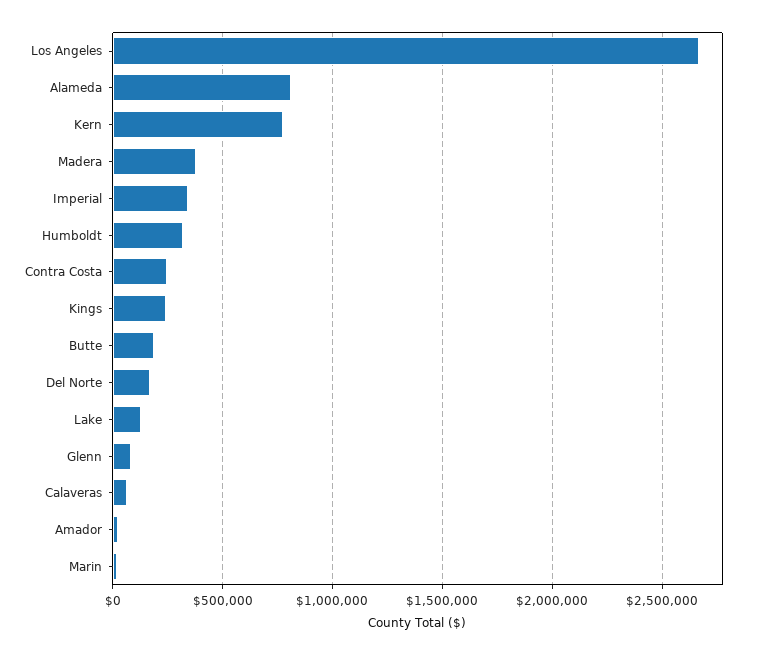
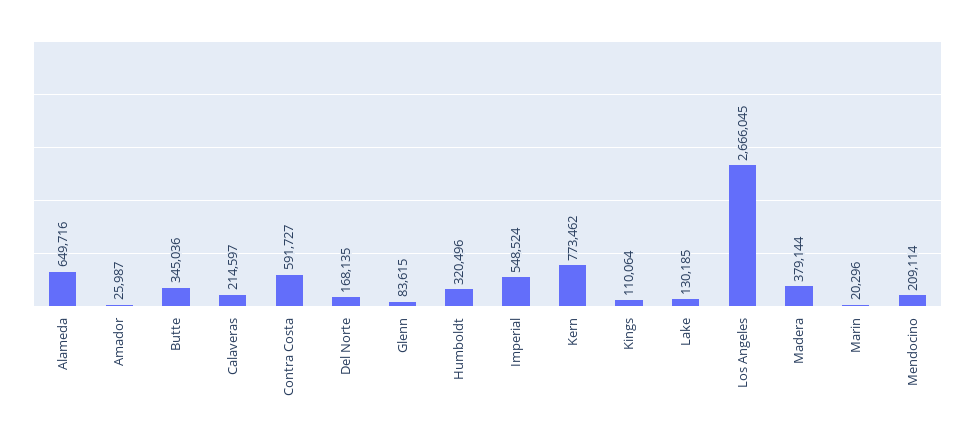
  {
    "Los Angeles": 2666045,
-   "Alameda": 800000,
+   "Alameda": 649716,
    "Kern": 773462,
    "Madera": 379144,
-   "Imperial": 350000,
+   "Imperial": 548524,
    "Humboldt": 320496,
-   "Contra Costa": 250000,
+   "Contra Costa": 591727,
-   "Kings": 250000,
+   "Kings": 110064,
-   "Butte": 200000,
+   "Butte": 345036,
    "Del Norte": 168135,
    "Lake": 130185,
    "Glenn": 83615,
-   "Calaveras": 50000,
+   "Calaveras": 214597,
    "Amador": 25987,
-   "Marin": 20296
+   "Marin": 20296,
+   "Mendocino": 209114
  }

